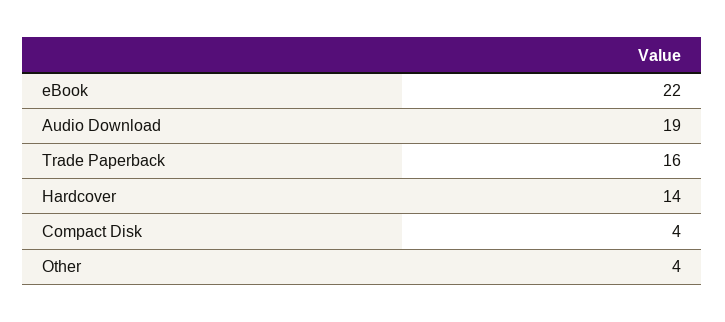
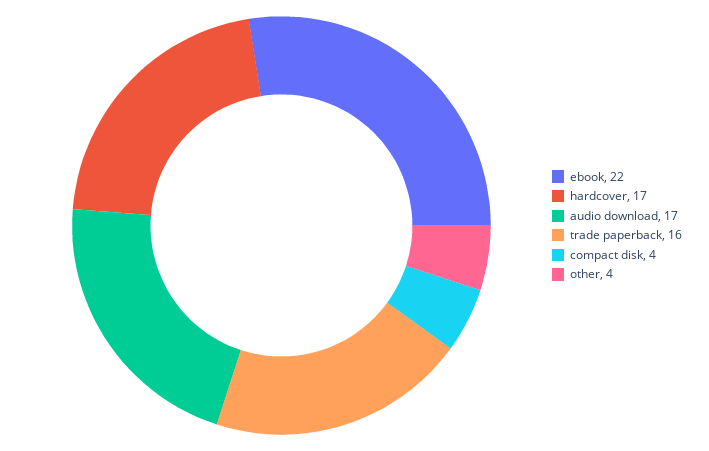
  {
    "eBook": 22,
-   "Audio Download": 19,
+   "Audio Download": 17,
    "Trade Paperback": 16,
-   "Hardcover": 14,
+   "Hardcover": 17,
    "Compact Disk": 4,
    "Other": 4
  }

